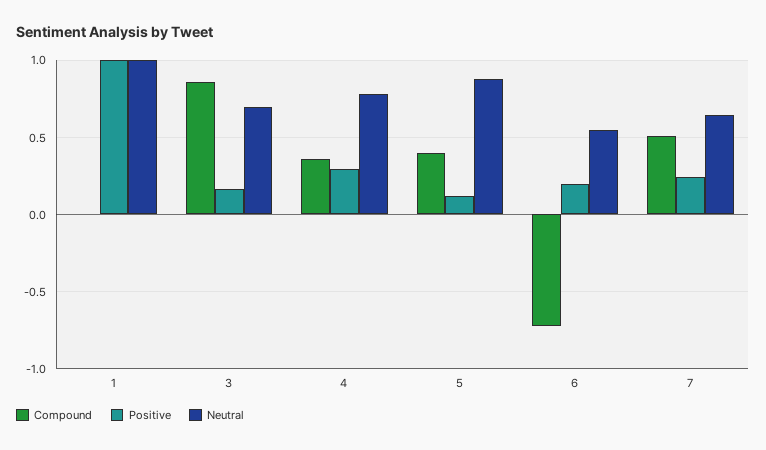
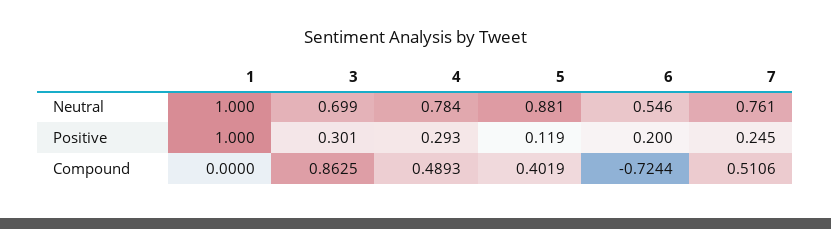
  {
    "Compound": {
      "1": 0,
      "3": 0.8625,
-     "4": 0.35,
+     "4": 0.4893,
      "5": 0.4019,
      "6": -0.7244,
      "7": 0.5106
    },
    "Positive": {
      "1": 1,
-     "3": 0.15,
+     "3": 0.301,
      "4": 0.293,
      "5": 0.119,
      "6": 0.2,
      "7": 0.245
    },
    "Neutral": {
      "1": 1,
      "3": 0.699,
      "4": 0.784,
      "5": 0.881,
      "6": 0.546,
-     "7": 0.65
+     "7": 0.761
    }
  }

